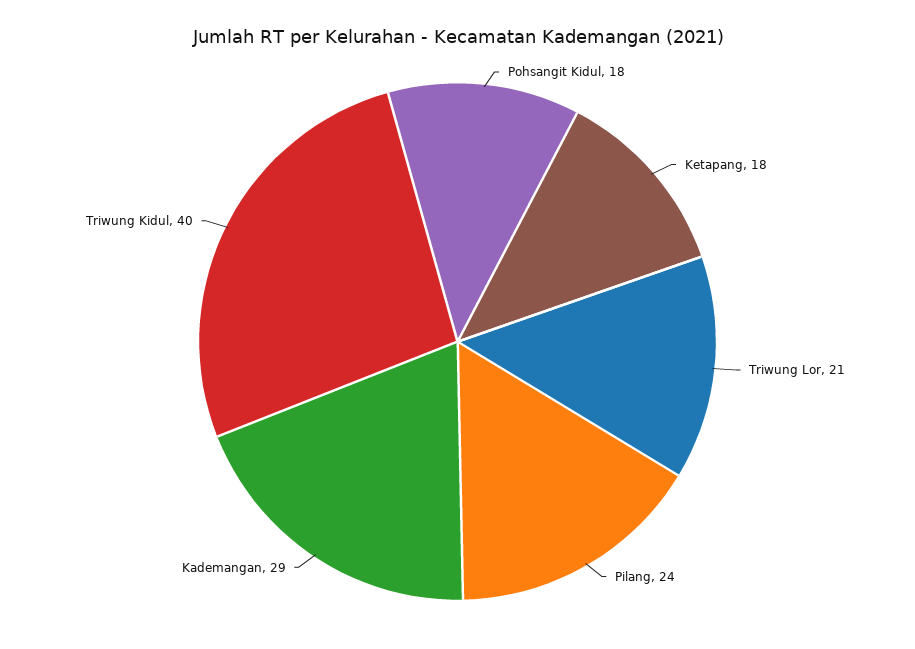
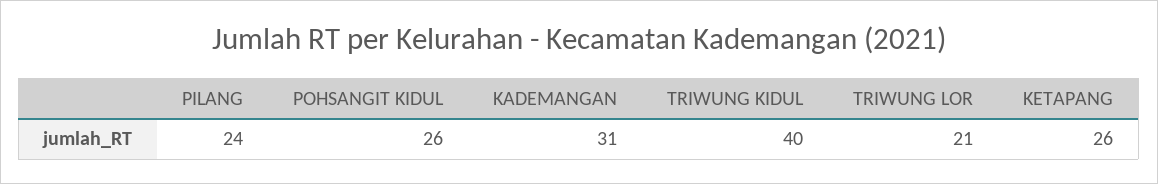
  {
-   "Pohsangit Kidul": 18,
+   "Pohsangit Kidul": 26,
-   "Ketapang": 18,
+   "Ketapang": 26,
    "Triwung Lor": 21,
    "Pilang": 24,
-   "Kademangan": 29,
+   "Kademangan": 31,
    "Triwung Kidul": 40
  }

